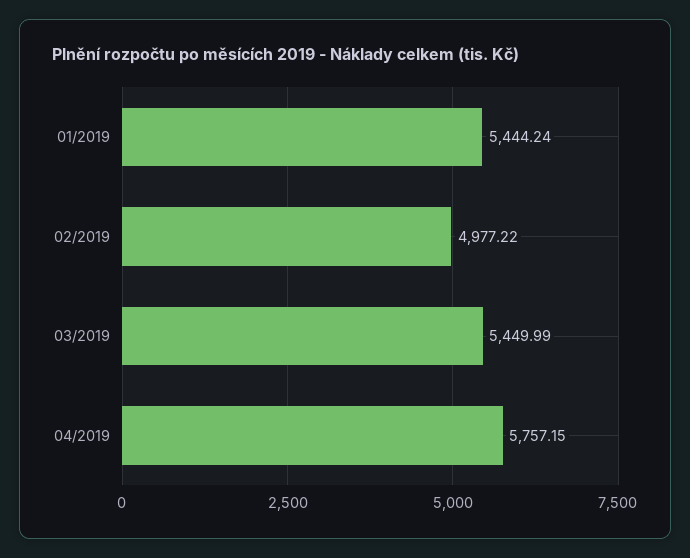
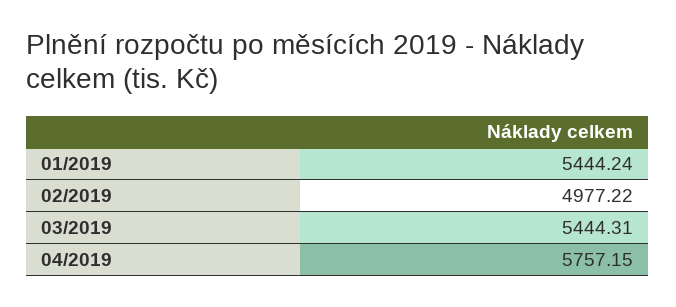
  {
    "01/2019": 5444.24,
    "02/2019": 4977.22,
-   "03/2019": 5449.99,
+   "03/2019": 5444.31,
    "04/2019": 5757.15
  }

